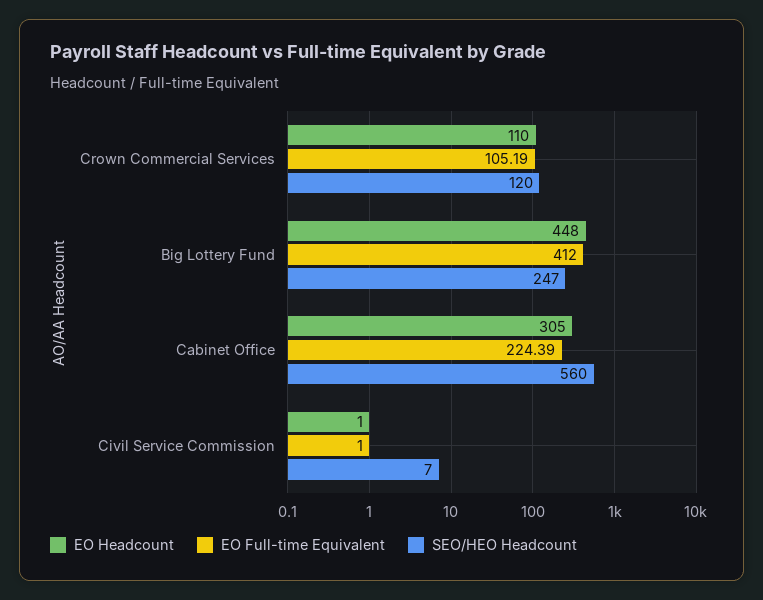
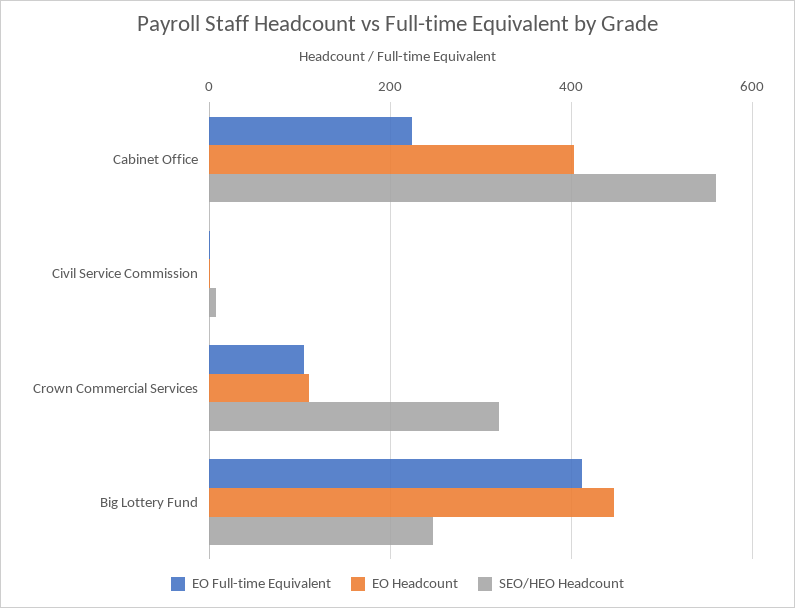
  {
    "EO Headcount": {
      "Crown Commercial Services": 110,
      "Big Lottery Fund": 448,
-     "Cabinet Office": 305,
+     "Cabinet Office": 400,
      "Civil Service Commission": 1
    },
    "EO Full-time Equivalent": {
      "Crown Commercial Services": 105.19,
      "Big Lottery Fund": 412,
      "Cabinet Office": 224.39,
      "Civil Service Commission": 1
    },
    "SEO/HEO Headcount": {
-     "Crown Commercial Services": 120,
+     "Crown Commercial Services": 320,
      "Big Lottery Fund": 247,
      "Cabinet Office": 560,
      "Civil Service Commission": 7
    }
  }

